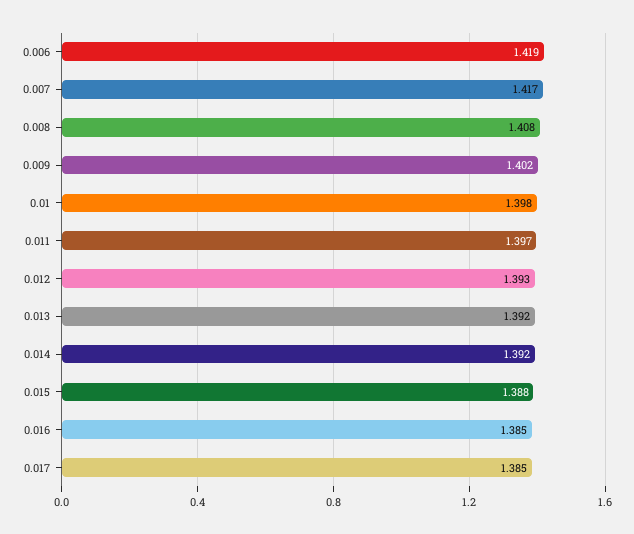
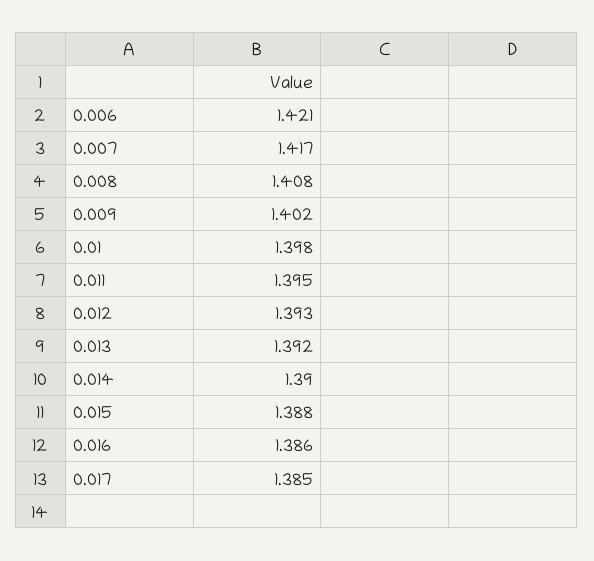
  {
-   "0.006": 1.419,
+   "0.006": 1.421,
    "0.007": 1.417,
    "0.008": 1.408,
    "0.009": 1.402,
    "0.01": 1.398,
-   "0.011": 1.397,
+   "0.011": 1.395,
    "0.012": 1.393,
    "0.013": 1.392,
-   "0.014": 1.392,
+   "0.014": 1.39,
    "0.015": 1.388,
-   "0.016": 1.385,
+   "0.016": 1.386,
    "0.017": 1.385
  }

